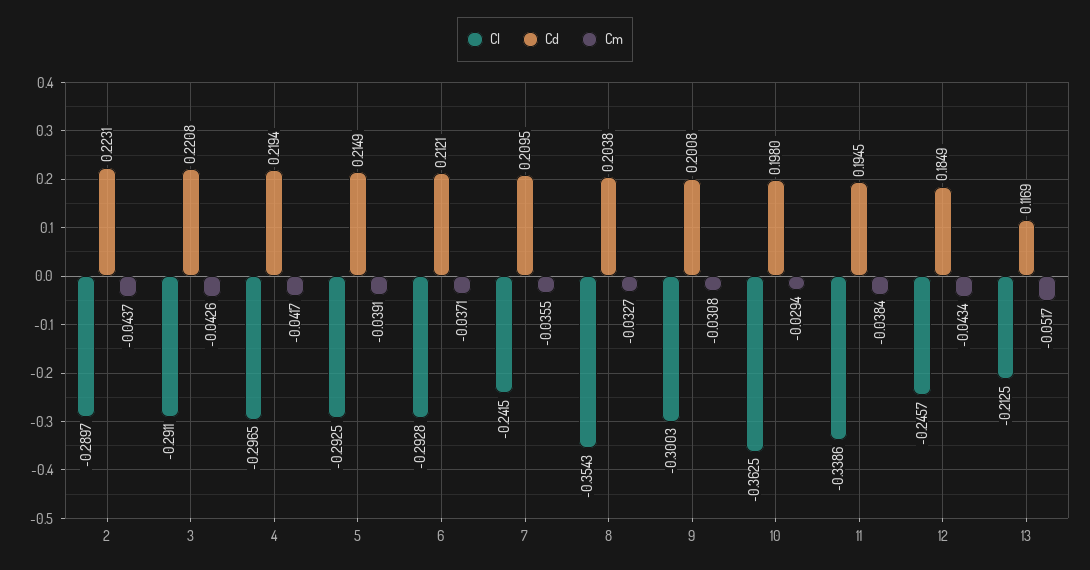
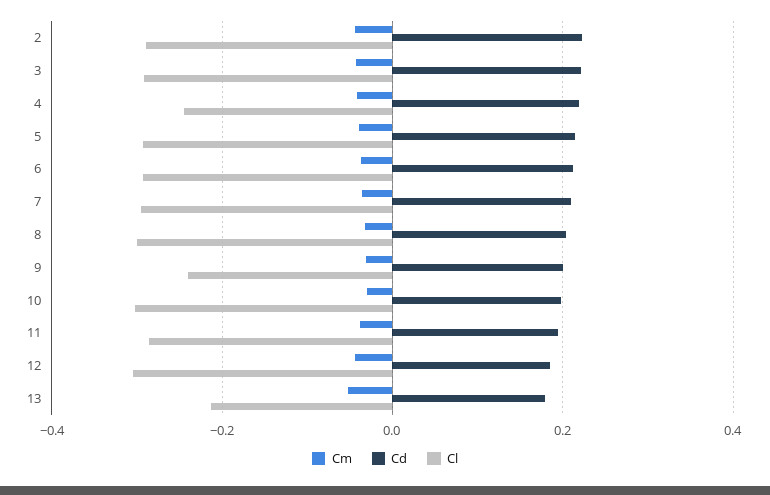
  {
    "Cl": {
      "2": -0.2897,
      "3": -0.2911,
-     "4": -0.2965,
+     "4": -0.24,
      "5": -0.2925,
      "6": -0.2928,
-     "7": -0.2415,
+     "7": -0.3,
-     "8": -0.3543,
+     "8": -0.3,
-     "9": -0.3003,
+     "9": -0.24,
-     "10": -0.3625,
+     "10": -0.3,
-     "11": -0.3386,
+     "11": -0.28,
-     "12": -0.2457,
+     "12": -0.3,
      "13": -0.2125
    },
    "Cd": {
      "2": 0.2231,
      "3": 0.2208,
      "4": 0.2194,
      "5": 0.2149,
      "6": 0.2121,
      "7": 0.2095,
      "8": 0.2038,
      "9": 0.2008,
      "10": 0.198,
      "11": 0.1945,
      "12": 0.1849,
-     "13": 0.1169
+     "13": 0.18
    },
    "Cm": {
      "2": -0.0437,
      "3": -0.0426,
      "4": -0.0417,
      "5": -0.0391,
      "6": -0.0371,
      "7": -0.0355,
      "8": -0.0327,
      "9": -0.0308,
      "10": -0.0294,
      "11": -0.0384,
      "12": -0.0434,
      "13": -0.0517
    }
  }

